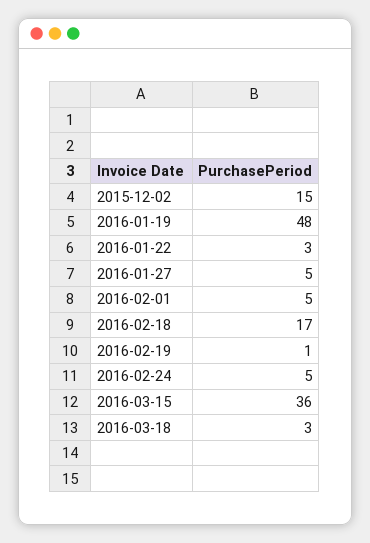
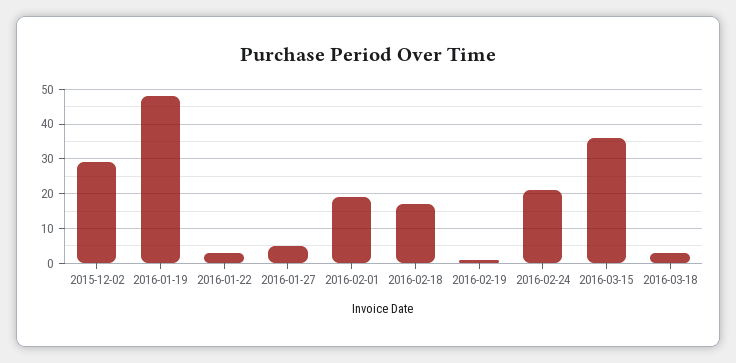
  {
-   "2015-12-02": 15,
+   "2015-12-02": 30,
    "2016-01-19": 48,
    "2016-01-22": 3,
    "2016-01-27": 5,
-   "2016-02-01": 5,
+   "2016-02-01": 20,
    "2016-02-18": 17,
    "2016-02-19": 1,
-   "2016-02-24": 5,
+   "2016-02-24": 20,
    "2016-03-15": 36,
    "2016-03-18": 3
  }

